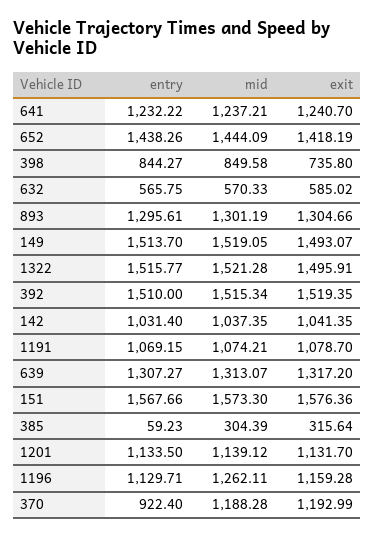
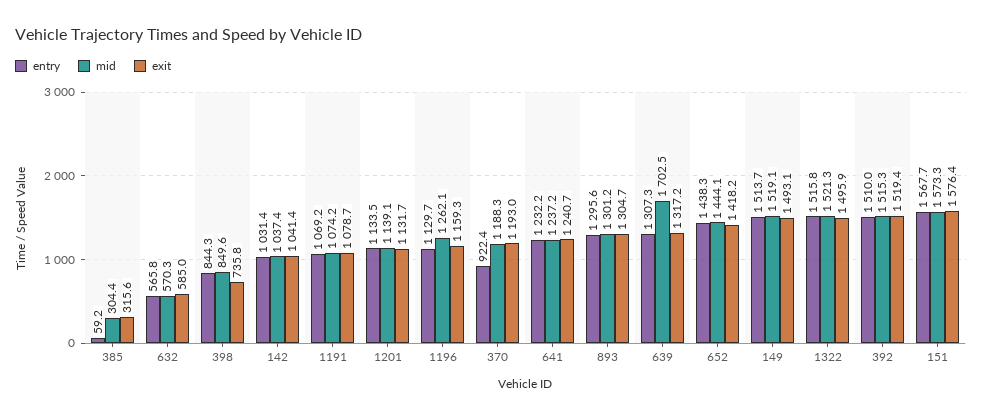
  {
    "entry": {
      "641": 1232.22,
      "652": 1438.26,
      "398": 844.27,
      "632": 565.75,
      "893": 1295.61,
      "149": 1513.7,
      "1322": 1515.77,
      "392": 1510,
      "142": 1031.4,
      "1191": 1069.15,
      "639": 1307.27,
      "151": 1567.66,
      "385": 59.23,
      "1201": 1133.5,
      "1196": 1129.71,
      "370": 922.4
    },
    "mid": {
      "641": 1237.21,
      "652": 1444.09,
      "398": 849.58,
      "632": 570.33,
      "893": 1301.19,
      "149": 1519.05,
      "1322": 1521.28,
      "392": 1515.34,
      "142": 1037.35,
      "1191": 1074.21,
-     "639": 1313.07,
+     "639": 1702.5,
      "151": 1573.3,
      "385": 304.39,
      "1201": 1139.12,
      "1196": 1262.11,
      "370": 1188.28
    },
    "exit": {
      "641": 1240.7,
      "652": 1418.19,
      "398": 735.8,
      "632": 585.02,
      "893": 1304.66,
      "149": 1493.07,
      "1322": 1495.91,
      "392": 1519.35,
      "142": 1041.35,
      "1191": 1078.7,
      "639": 1317.2,
      "151": 1576.36,
      "385": 315.64,
      "1201": 1131.7,
      "1196": 1159.28,
      "370": 1192.99
    }
  }

